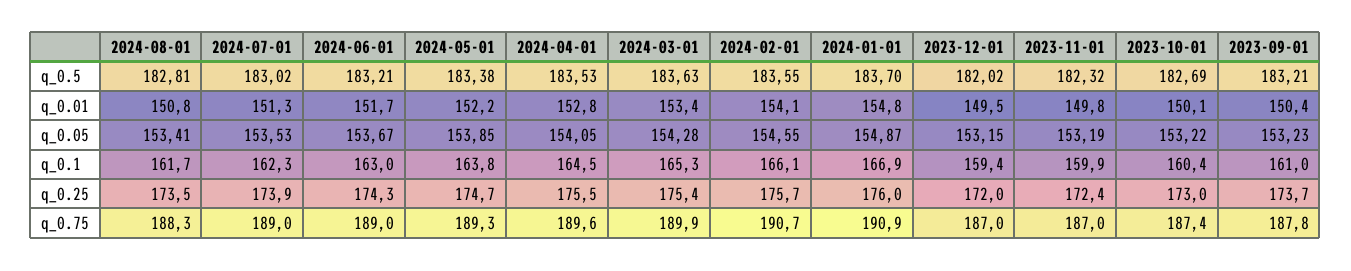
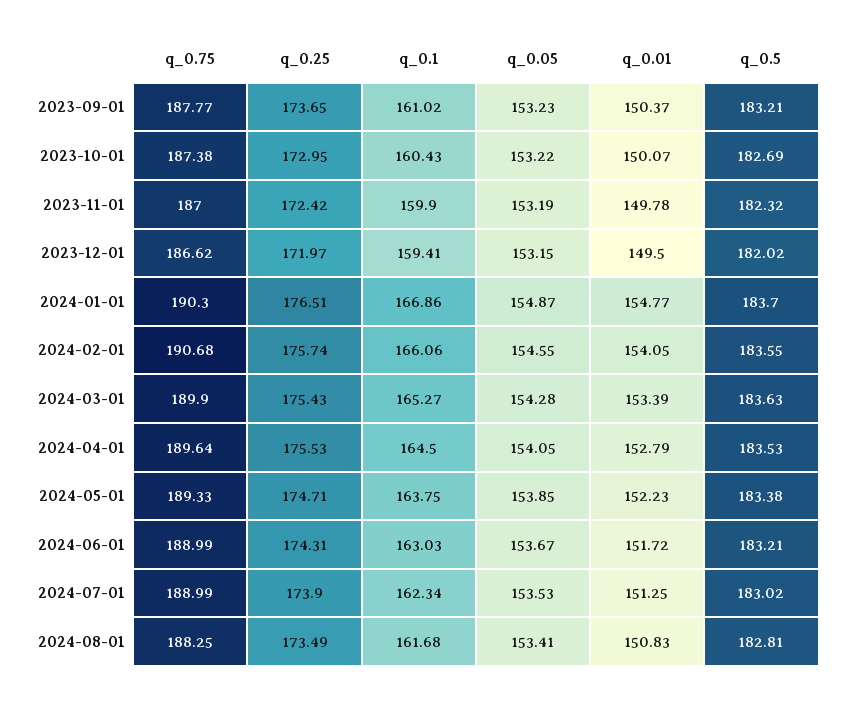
  {
    "2024-08-01": {
      "q_0.5": 182.81,
      "q_0.01": 150.83,
      "q_0.05": 153.41,
      "q_0.1": 161.68,
      "q_0.25": 173.49,
      "q_0.75": 188.25
    },
    "2024-07-01": {
      "q_0.5": 183.02,
      "q_0.01": 151.25,
      "q_0.05": 153.53,
      "q_0.1": 162.34,
      "q_0.25": 173.9,
      "q_0.75": 188.99
    },
    "2024-06-01": {
      "q_0.5": 183.21,
      "q_0.01": 151.72,
      "q_0.05": 153.67,
      "q_0.1": 163.03,
      "q_0.25": 174.31,
      "q_0.75": 188.99
    },
    "2024-05-01": {
      "q_0.5": 183.38,
      "q_0.01": 152.23,
      "q_0.05": 153.85,
      "q_0.1": 163.75,
      "q_0.25": 174.71,
      "q_0.75": 189.33
    },
    "2024-04-01": {
      "q_0.5": 183.53,
      "q_0.01": 152.79,
      "q_0.05": 154.05,
      "q_0.1": 164.5,
      "q_0.25": 175.53,
      "q_0.75": 189.64
    },
    "2024-03-01": {
      "q_0.5": 183.63,
      "q_0.01": 153.39,
      "q_0.05": 154.28,
      "q_0.1": 165.27,
      "q_0.25": 175.43,
      "q_0.75": 189.9
    },
    "2024-02-01": {
      "q_0.5": 183.55,
      "q_0.01": 154.05,
      "q_0.05": 154.55,
      "q_0.1": 166.06,
      "q_0.25": 175.74,
      "q_0.75": 190.68
    },
    "2024-01-01": {
      "q_0.5": 183.7,
      "q_0.01": 154.77,
      "q_0.05": 154.87,
      "q_0.1": 166.86,
-     "q_0.25": 176,
+     "q_0.25": 176.51,
-     "q_0.75": 190.9
+     "q_0.75": 190.3
    },
    "2023-12-01": {
      "q_0.5": 182.02,
      "q_0.01": 149.5,
      "q_0.05": 153.15,
      "q_0.1": 159.41,
      "q_0.25": 171.97,
-     "q_0.75": 187
+     "q_0.75": 186.62
    },
    "2023-11-01": {
      "q_0.5": 182.32,
      "q_0.01": 149.78,
      "q_0.05": 153.19,
      "q_0.1": 159.9,
      "q_0.25": 172.42,
      "q_0.75": 187
    },
    "2023-10-01": {
      "q_0.5": 182.69,
      "q_0.01": 150.07,
      "q_0.05": 153.22,
      "q_0.1": 160.43,
      "q_0.25": 172.95,
      "q_0.75": 187.38
    },
    "2023-09-01": {
      "q_0.5": 183.21,
      "q_0.01": 150.37,
      "q_0.05": 153.23,
      "q_0.1": 161.02,
      "q_0.25": 173.65,
      "q_0.75": 187.77
    }
  }

